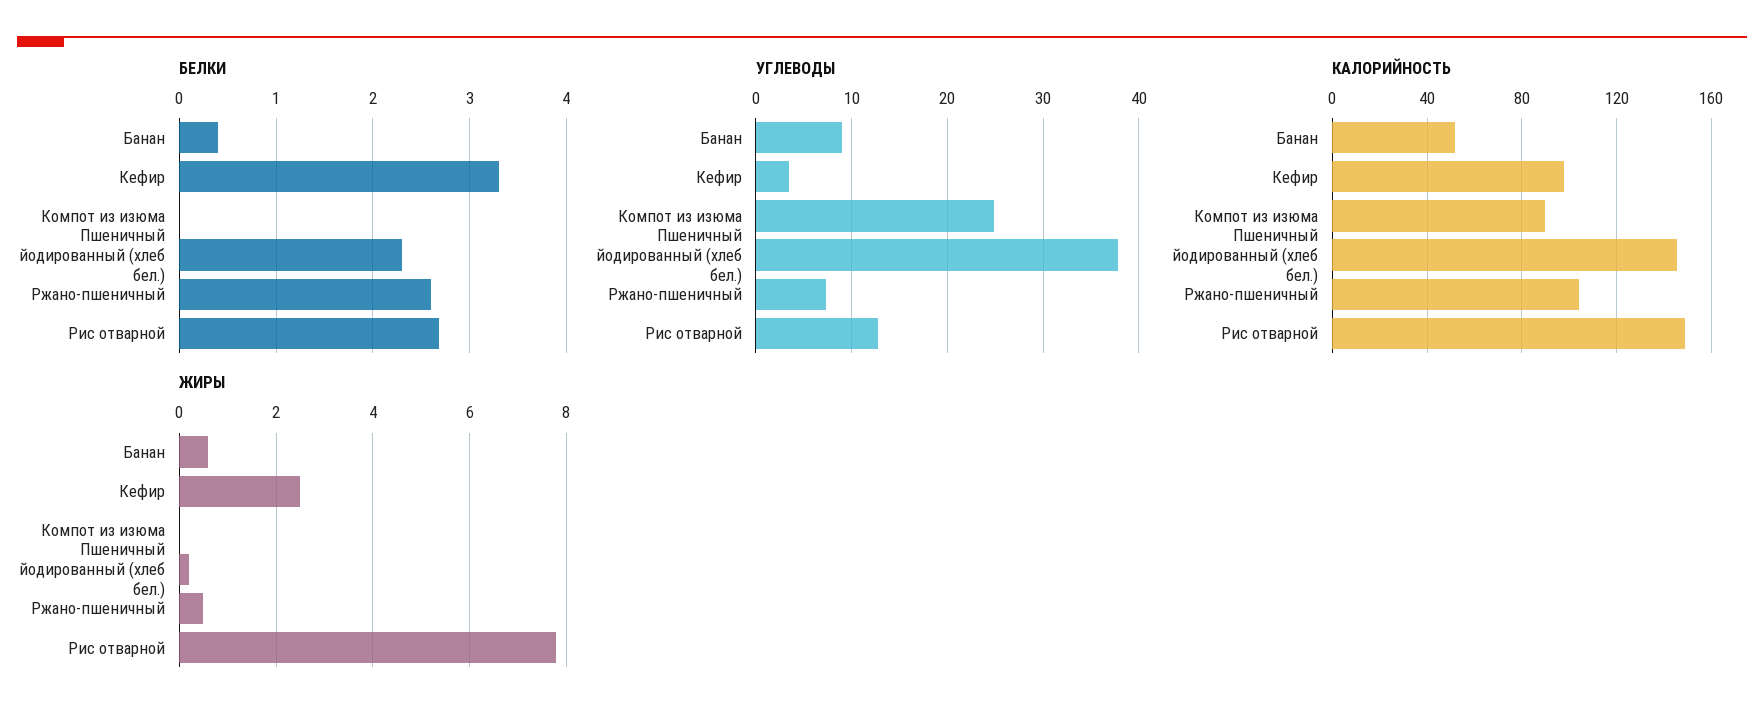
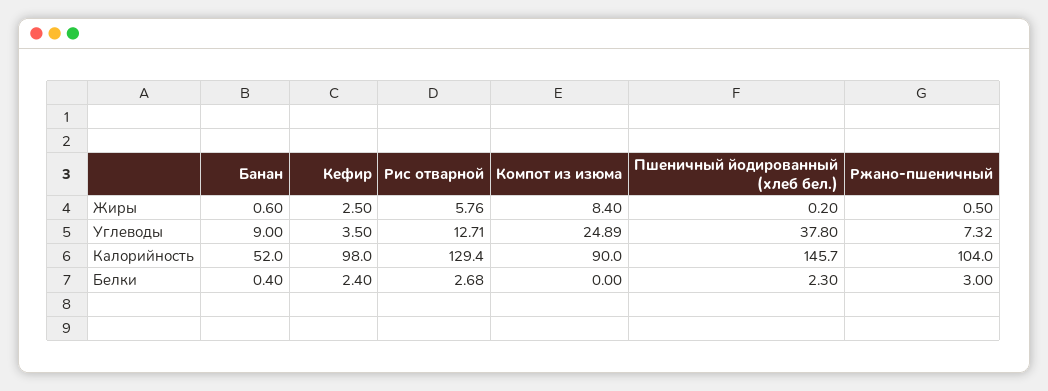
  {
    "БЕЛКИ": {
      "Банан": 0.4,
-     "Кефир": 3.3,
+     "Кефир": 2.4,
      "Компот из изюма": 0,
      "Пшеничный йодированный (хлеб бел.)": 2.3,
-     "Ржано-пшеничный": 2.6,
+     "Ржано-пшеничный": 3,
      "Рис отварной": 2.68
    },
    "УГЛЕВОДЫ": {
      "Банан": 9,
      "Кефир": 3.5,
      "Компот из изюма": 24.89,
      "Пшеничный йодированный (хлеб бел.)": 37.8,
      "Ржано-пшеничный": 7.32,
      "Рис отварной": 12.71
    },
    "КАЛОРИЙНОСТЬ": {
      "Банан": 52,
      "Кефир": 98,
      "Компот из изюма": 90,
      "Пшеничный йодированный (хлеб бел.)": 145.7,
      "Ржано-пшеничный": 104,
-     "Рис отварной": 150
+     "Рис отварной": 129.4
    },
    "ЖИРЫ": {
      "Банан": 0.6,
      "Кефир": 2.5,
-     "Компот из изюма": 0,
+     "Компот из изюма": 8.4,
      "Пшеничный йодированный (хлеб бел.)": 0.2,
      "Ржано-пшеничный": 0.5,
-     "Рис отварной": 7.8
+     "Рис отварной": 5.76
    }
  }

